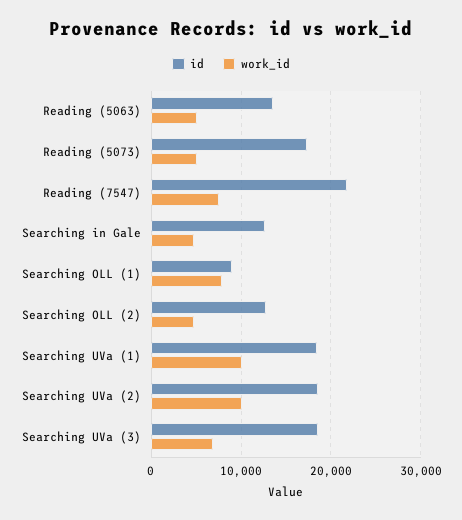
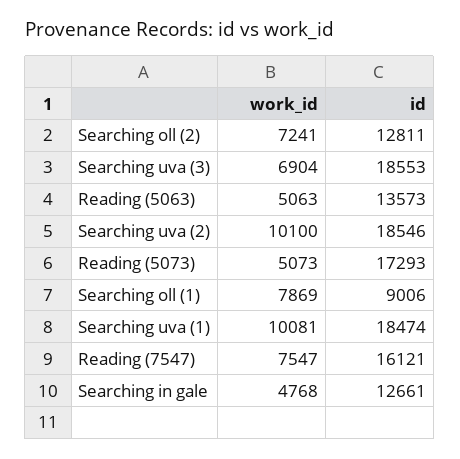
  {
    "id": {
      "Reading (5063)": 13573,
      "Reading (5073)": 17293,
-     "Reading (7547)": 22000,
+     "Reading (7547)": 16121,
      "Searching in Gale": 12661,
      "Searching OLL (1)": 9006,
      "Searching OLL (2)": 12811,
      "Searching UVa (1)": 18474,
      "Searching UVa (2)": 18546,
      "Searching UVa (3)": 18553
    },
    "work_id": {
      "Reading (5063)": 5063,
      "Reading (5073)": 5073,
      "Reading (7547)": 7547,
      "Searching in Gale": 4768,
      "Searching OLL (1)": 7869,
-     "Searching OLL (2)": 5000,
+     "Searching OLL (2)": 7241,
      "Searching UVa (1)": 10081,
      "Searching UVa (2)": 10100,
      "Searching UVa (3)": 6904
    }
  }

